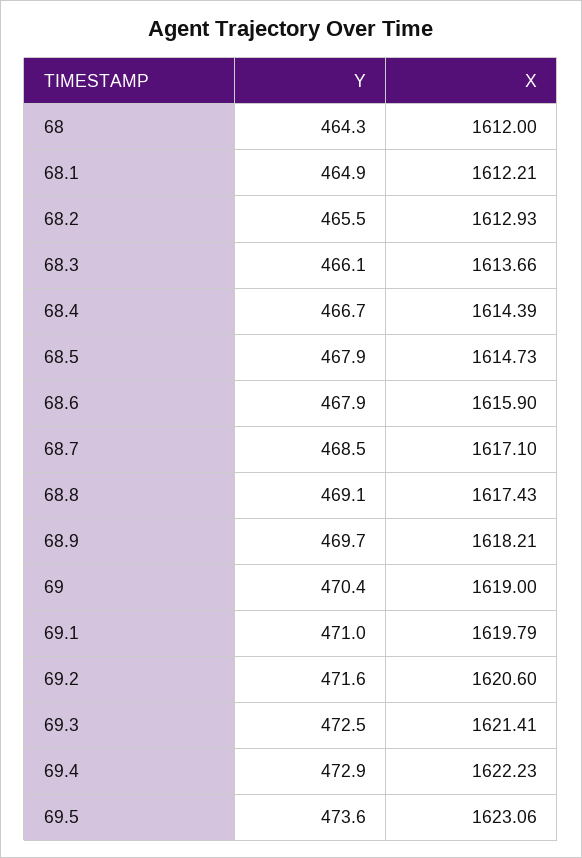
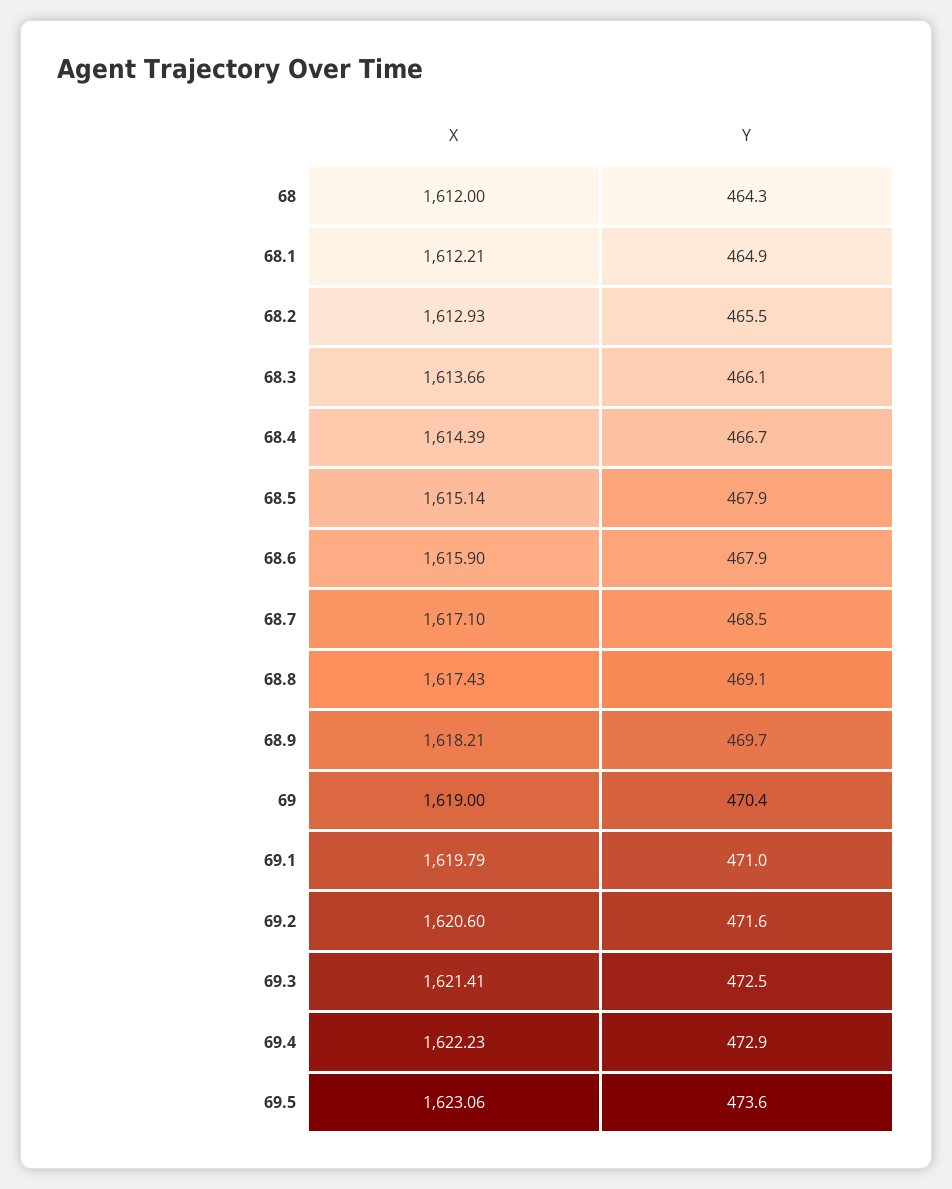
  {
    "Y": {
      "68": 464.3,
      "68.1": 464.9,
      "68.2": 465.5,
      "68.3": 466.1,
      "68.4": 466.7,
      "68.5": 467.9,
      "68.6": 467.9,
      "68.7": 468.5,
      "68.8": 469.1,
      "68.9": 469.7,
      "69": 470.4,
      "69.1": 471,
      "69.2": 471.6,
      "69.3": 472.5,
      "69.4": 472.9,
      "69.5": 473.6
    },
    "X": {
      "68": 1612,
      "68.1": 1612.21,
      "68.2": 1612.93,
      "68.3": 1613.66,
      "68.4": 1614.39,
-     "68.5": 1614.73,
+     "68.5": 1615.14,
      "68.6": 1615.9,
      "68.7": 1617.1,
      "68.8": 1617.43,
      "68.9": 1618.21,
      "69": 1619,
      "69.1": 1619.79,
      "69.2": 1620.6,
      "69.3": 1621.41,
      "69.4": 1622.23,
      "69.5": 1623.06
    }
  }

